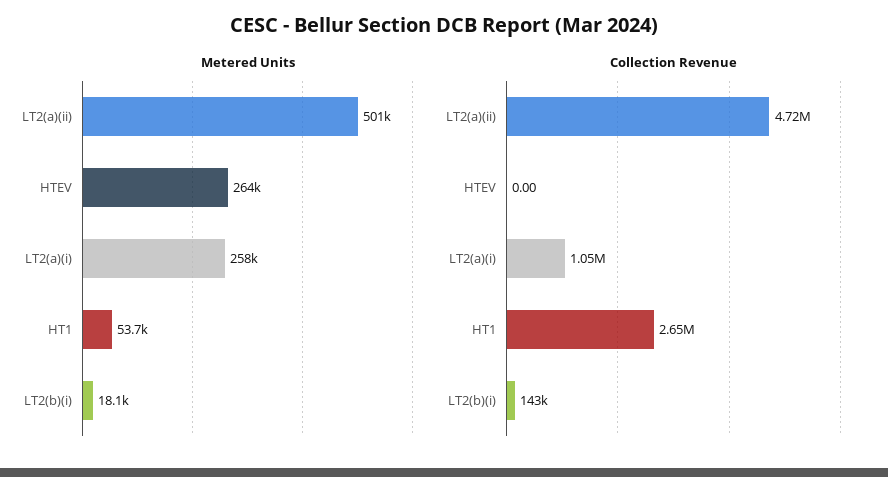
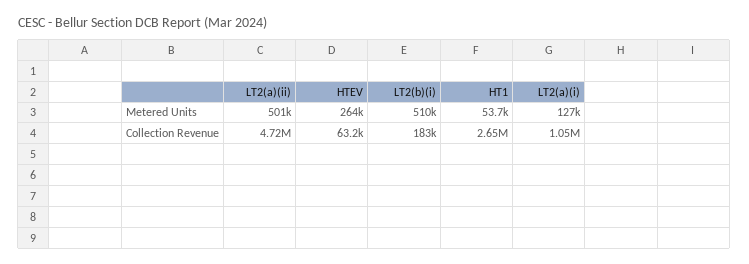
  {
    "Metered Units": {
      "LT2(a)(ii)": 501000,
      "HTEV": 264000,
-     "LT2(a)(i)": 258000,
+     "LT2(a)(i)": 127000,
      "HT1": 53700,
-     "LT2(b)(i)": 18100
+     "LT2(b)(i)": 510000
    },
    "Collection Revenue": {
      "LT2(a)(ii)": 4720000,
-     "HTEV": 0,
+     "HTEV": 63200,
      "LT2(a)(i)": 1050000,
      "HT1": 2650000,
-     "LT2(b)(i)": 143000
+     "LT2(b)(i)": 183000
    }
  }

